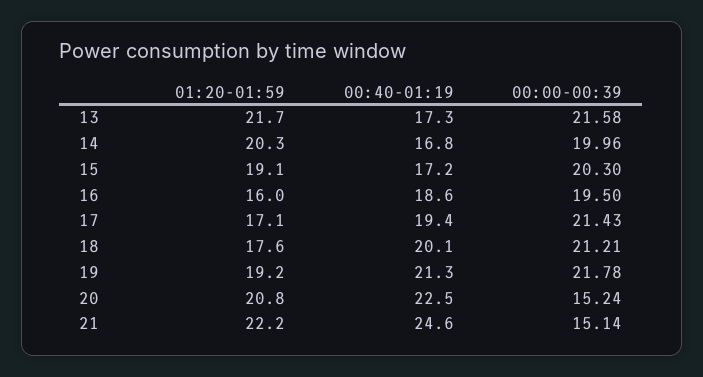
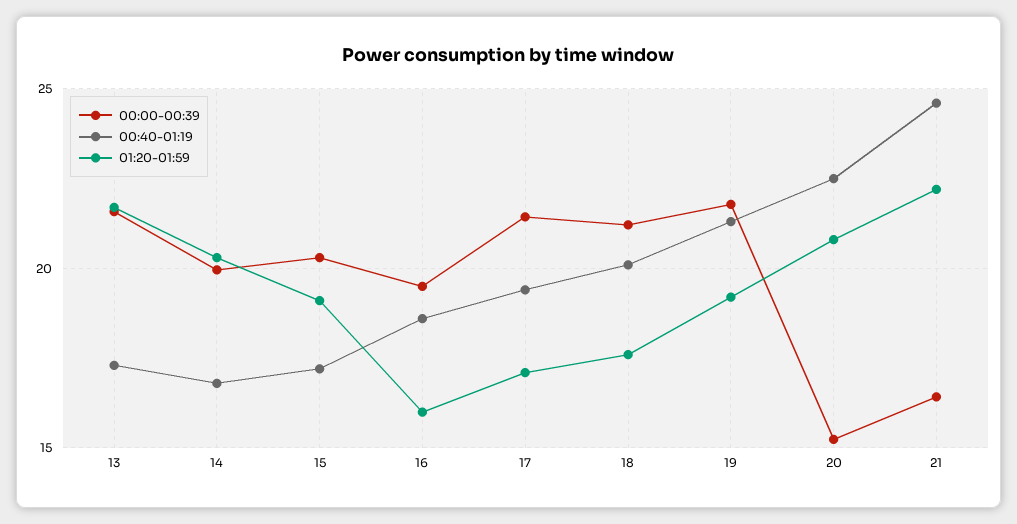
  {
    "01:20-01:59": {
      "13": 21.7,
      "14": 20.3,
      "15": 19.1,
      "16": 16,
      "17": 17.1,
      "18": 17.6,
      "19": 19.2,
      "20": 20.8,
      "21": 22.2
    },
    "00:40-01:19": {
      "13": 17.3,
      "14": 16.8,
      "15": 17.2,
      "16": 18.6,
      "17": 19.4,
      "18": 20.1,
      "19": 21.3,
      "20": 22.5,
      "21": 24.6
    },
    "00:00-00:39": {
      "13": 21.58,
      "14": 19.96,
      "15": 20.3,
      "16": 19.5,
      "17": 21.43,
      "18": 21.21,
      "19": 21.78,
      "20": 15.24,
-     "21": 15.14
+     "21": 16.5
    }
  }

